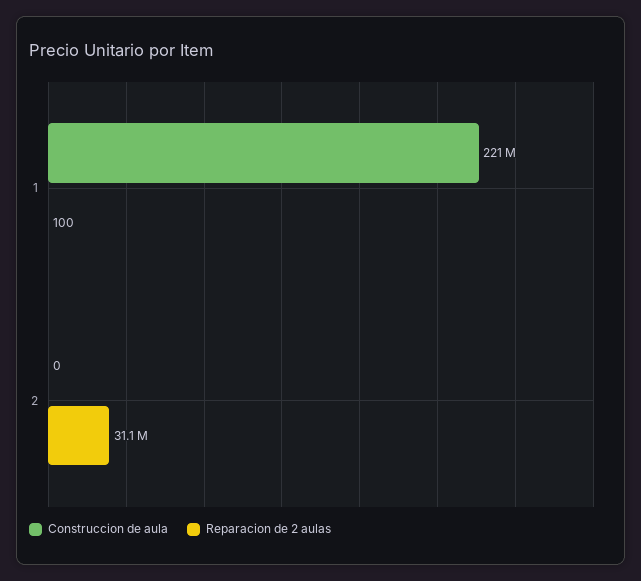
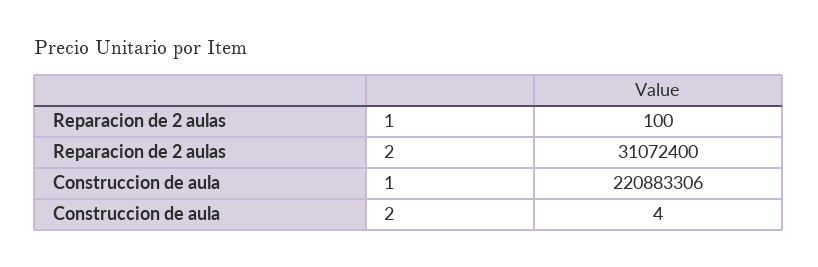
  {
    "Construccion de aula": {
      "1": 220883306,
-     "2": 0
+     "2": 4
    },
    "Reparacion de 2 aulas": {
      "1": 100,
      "2": 31072400
    }
  }

